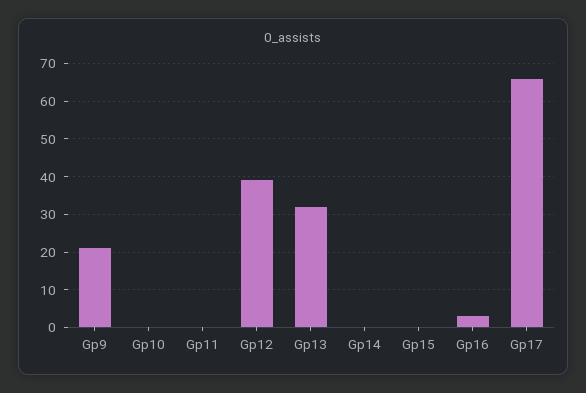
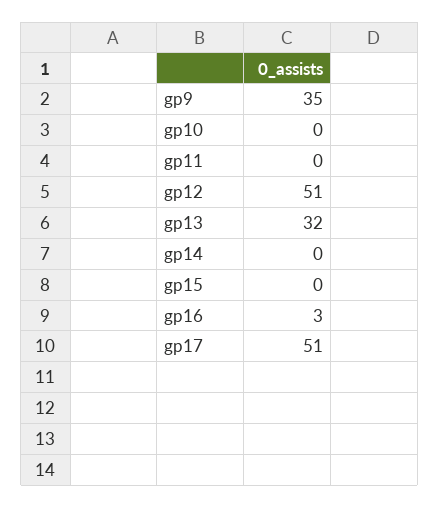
  {
-   "Gp9": 20,
+   "Gp9": 35,
    "Gp10": 0,
    "Gp11": 0,
-   "Gp12": 40,
+   "Gp12": 51,
    "Gp13": 32,
    "Gp14": 0,
    "Gp15": 0,
    "Gp16": 3,
-   "Gp17": 65
+   "Gp17": 51
  }

